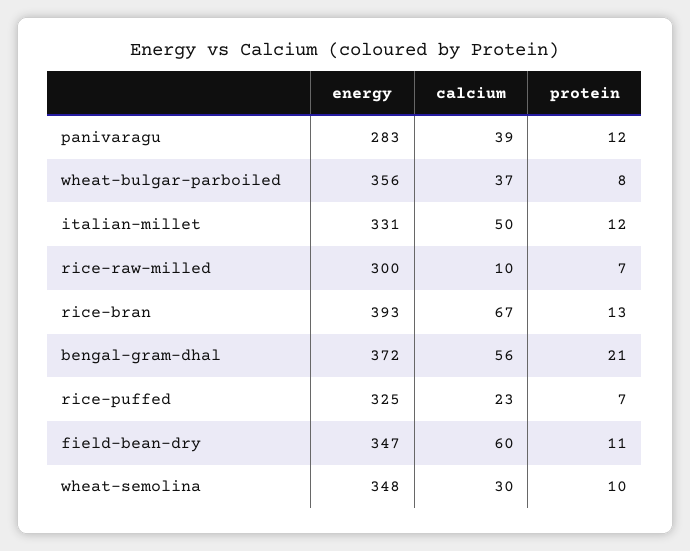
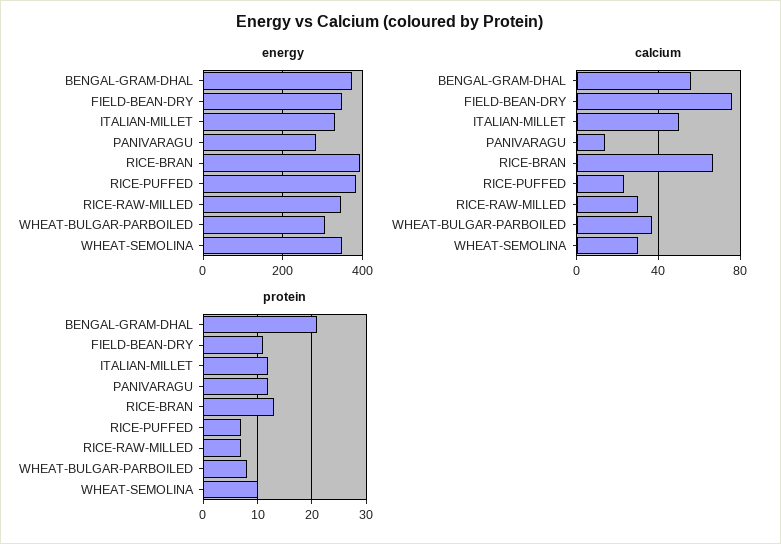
  {
    "energy": {
      "panivaragu": 283,
-     "wheat-bulgar-parboiled": 356,
+     "wheat-bulgar-parboiled": 300,
      "italian-millet": 331,
-     "rice-raw-milled": 300,
+     "rice-raw-milled": 340,
      "rice-bran": 393,
      "bengal-gram-dhal": 372,
-     "rice-puffed": 325,
+     "rice-puffed": 380,
      "field-bean-dry": 347,
      "wheat-semolina": 348
    },
    "calcium": {
-     "panivaragu": 39,
+     "panivaragu": 15,
      "wheat-bulgar-parboiled": 37,
      "italian-millet": 50,
-     "rice-raw-milled": 10,
+     "rice-raw-milled": 30,
      "rice-bran": 67,
      "bengal-gram-dhal": 56,
      "rice-puffed": 23,
-     "field-bean-dry": 60,
+     "field-bean-dry": 75,
      "wheat-semolina": 30
    },
    "protein": {
      "panivaragu": 12,
      "wheat-bulgar-parboiled": 8,
      "italian-millet": 12,
      "rice-raw-milled": 7,
      "rice-bran": 13,
      "bengal-gram-dhal": 21,
      "rice-puffed": 7,
      "field-bean-dry": 11,
      "wheat-semolina": 10
    }
  }

